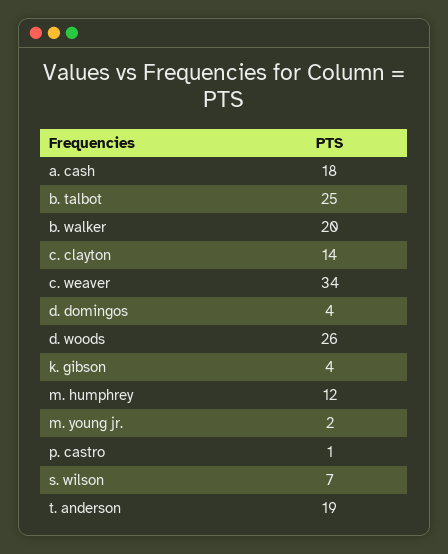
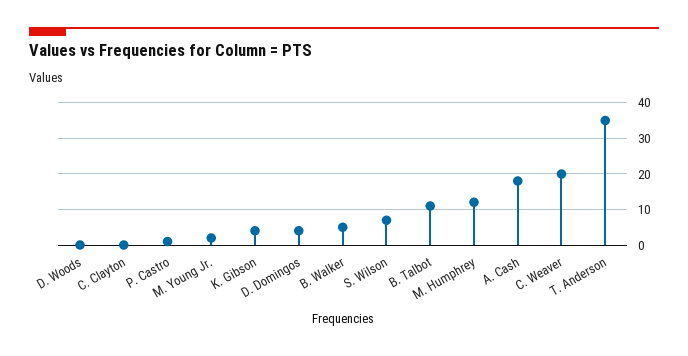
  {
    "a. cash": 18,
-   "b. talbot": 25,
+   "b. talbot": 10,
-   "b. walker": 20,
+   "b. walker": 5,
-   "c. clayton": 14,
+   "c. clayton": 0,
-   "c. weaver": 34,
+   "c. weaver": 20,
    "d. domingos": 4,
-   "d. woods": 26,
+   "d. woods": 0,
    "k. gibson": 4,
    "m. humphrey": 12,
    "m. young jr.": 2,
    "p. castro": 1,
    "s. wilson": 7,
-   "t. anderson": 19
+   "t. anderson": 35
  }

